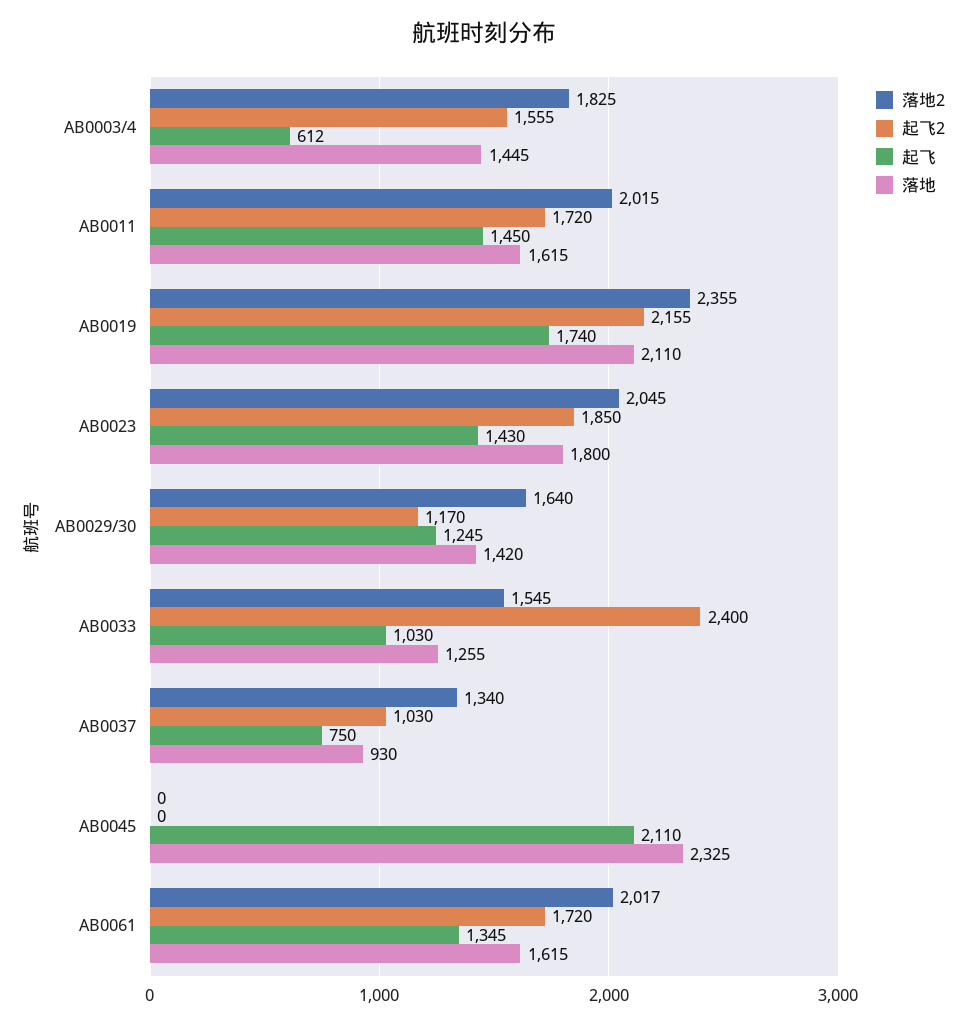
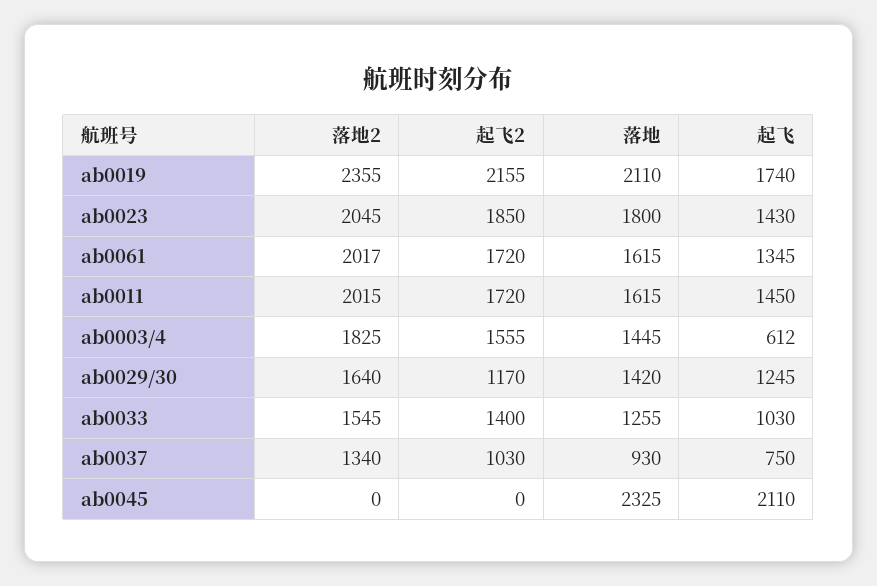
  {
    "落地2": {
      "AB0003/4": 1825,
      "AB0011": 2015,
      "AB0019": 2355,
      "AB0023": 2045,
      "AB0029/30": 1640,
      "AB0033": 1545,
      "AB0037": 1340,
      "AB0045": 0,
      "AB0061": 2017
    },
    "起飞2": {
      "AB0003/4": 1555,
      "AB0011": 1720,
      "AB0019": 2155,
      "AB0023": 1850,
      "AB0029/30": 1170,
-     "AB0033": 2400,
+     "AB0033": 1400,
      "AB0037": 1030,
      "AB0045": 0,
      "AB0061": 1720
    },
    "起飞": {
      "AB0003/4": 612,
      "AB0011": 1450,
      "AB0019": 1740,
      "AB0023": 1430,
      "AB0029/30": 1245,
      "AB0033": 1030,
      "AB0037": 750,
      "AB0045": 2110,
      "AB0061": 1345
    },
    "落地": {
      "AB0003/4": 1445,
      "AB0011": 1615,
      "AB0019": 2110,
      "AB0023": 1800,
      "AB0029/30": 1420,
      "AB0033": 1255,
      "AB0037": 930,
      "AB0045": 2325,
      "AB0061": 1615
    }
  }

